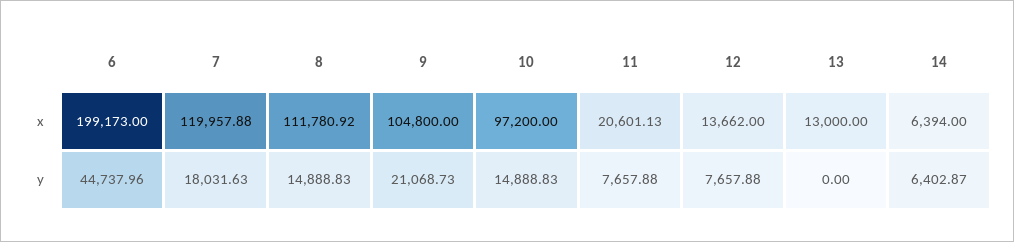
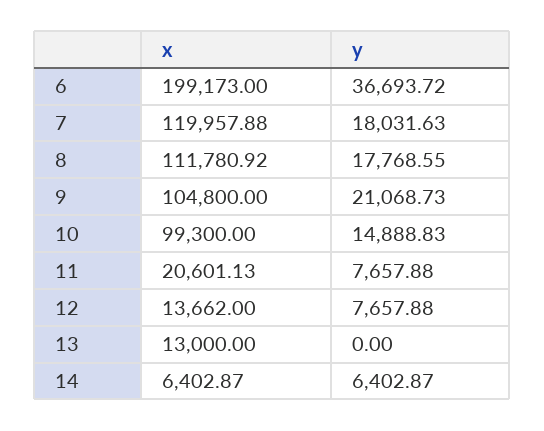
  {
    "6": {
      "x": 199173,
-     "y": 44737.96
+     "y": 36693.72
    },
    "7": {
      "x": 119957.88,
      "y": 18031.63
    },
    "8": {
      "x": 111780.92,
-     "y": 14888.83
+     "y": 17768.55
    },
    "9": {
      "x": 104800,
      "y": 21068.73
    },
    "10": {
-     "x": 97200,
+     "x": 99300,
      "y": 14888.83
    },
    "11": {
      "x": 20601.13,
      "y": 7657.88
    },
    "12": {
      "x": 13662,
      "y": 7657.88
    },
    "13": {
      "x": 13000,
      "y": 0
    },
    "14": {
-     "x": 6394,
+     "x": 6402.87,
      "y": 6402.87
    }
  }

